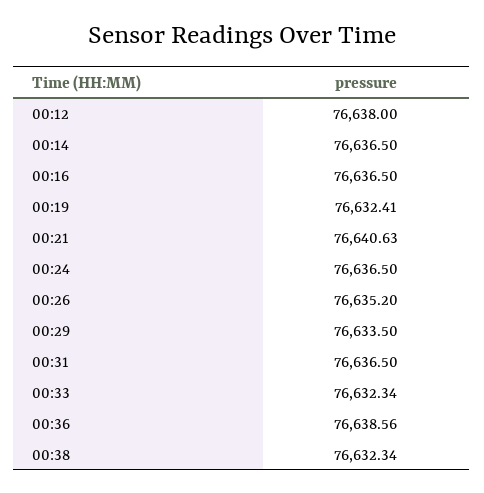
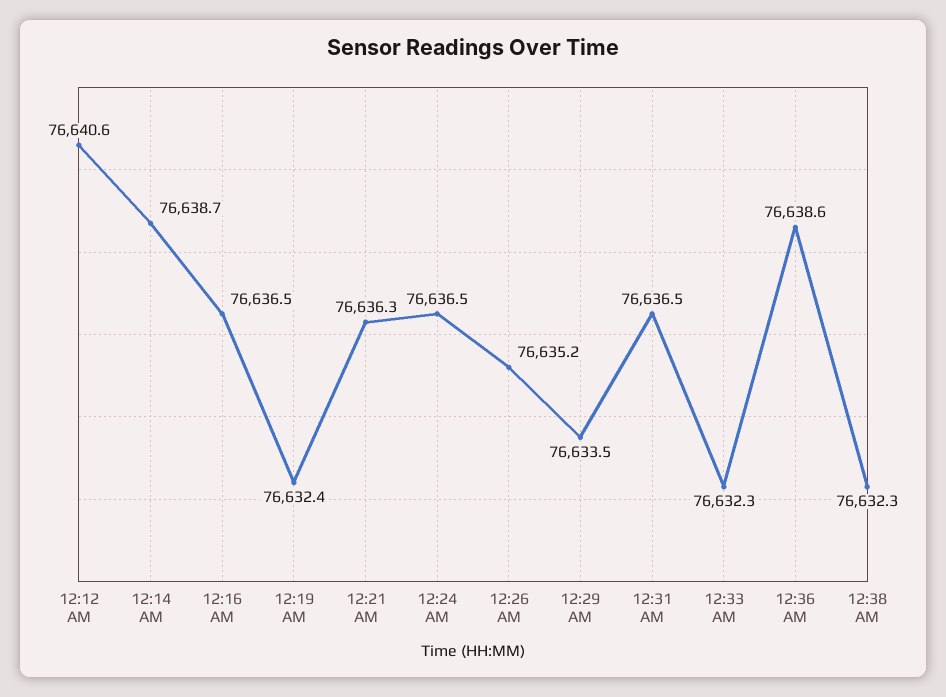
  {
-   "00:12": 76638,
+   "00:12": 76640.6,
-   "00:14": 76636.5,
+   "00:14": 76638.7,
    "00:16": 76636.5,
    "00:19": 76632.41,
-   "00:21": 76640.63,
+   "00:21": 76636.3,
    "00:24": 76636.5,
    "00:26": 76635.2,
    "00:29": 76633.5,
    "00:31": 76636.5,
    "00:33": 76632.34,
    "00:36": 76638.56,
    "00:38": 76632.34
  }

